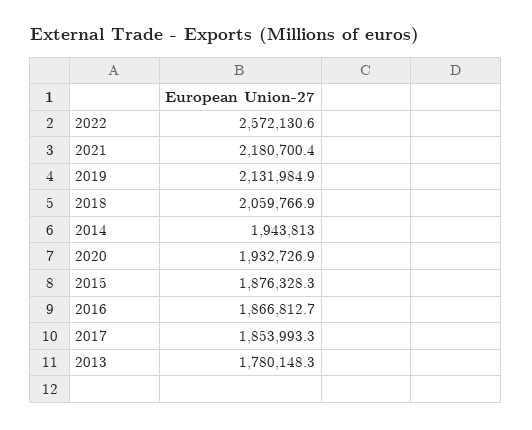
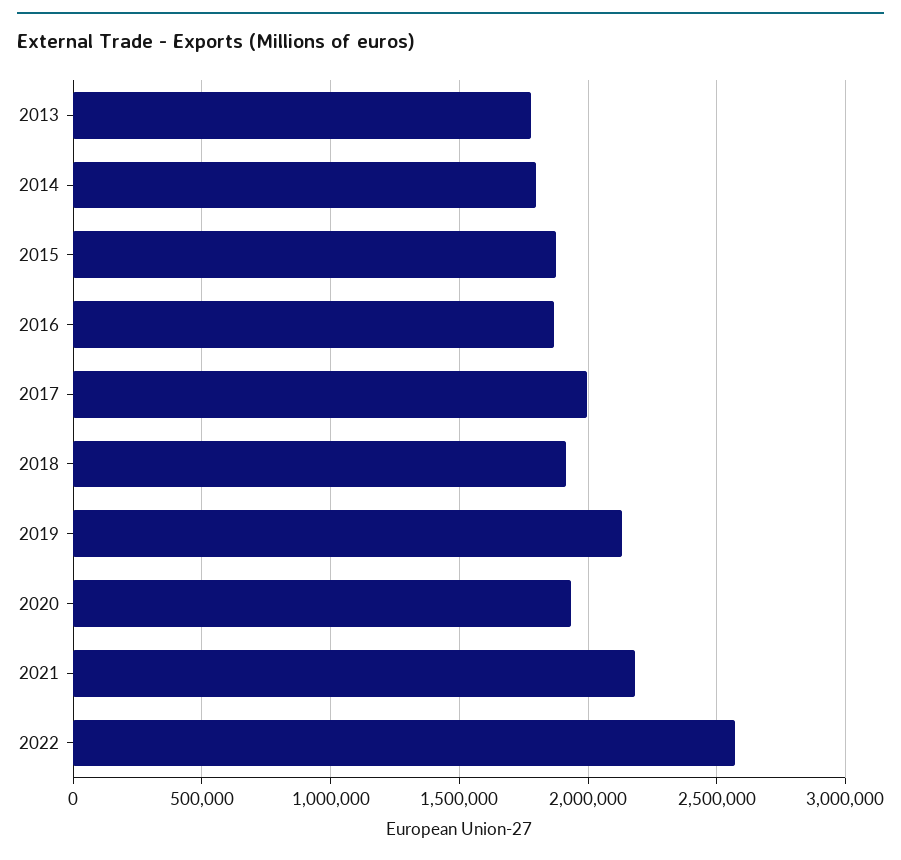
  {
    "2022": 2572130.6,
    "2021": 2180700.4,
    "2019": 2131984.9,
-   "2018": 2059766.9,
+   "2018": 1900000,
-   "2014": 1943813,
+   "2014": 1800000,
    "2020": 1932726.9,
    "2015": 1876328.3,
    "2016": 1866812.7,
-   "2017": 1853993.3,
+   "2017": 2000000,
    "2013": 1780148.3
  }

